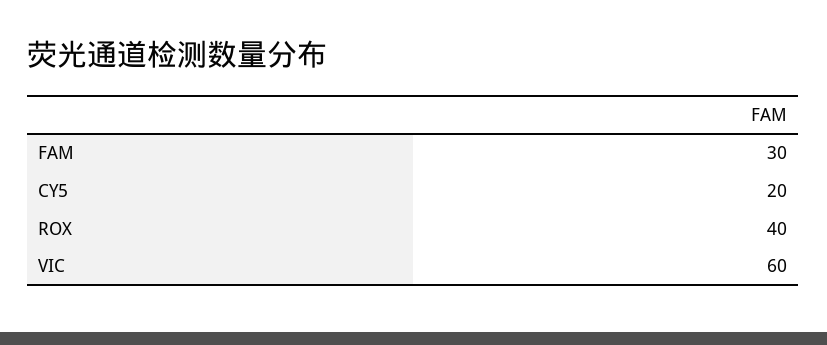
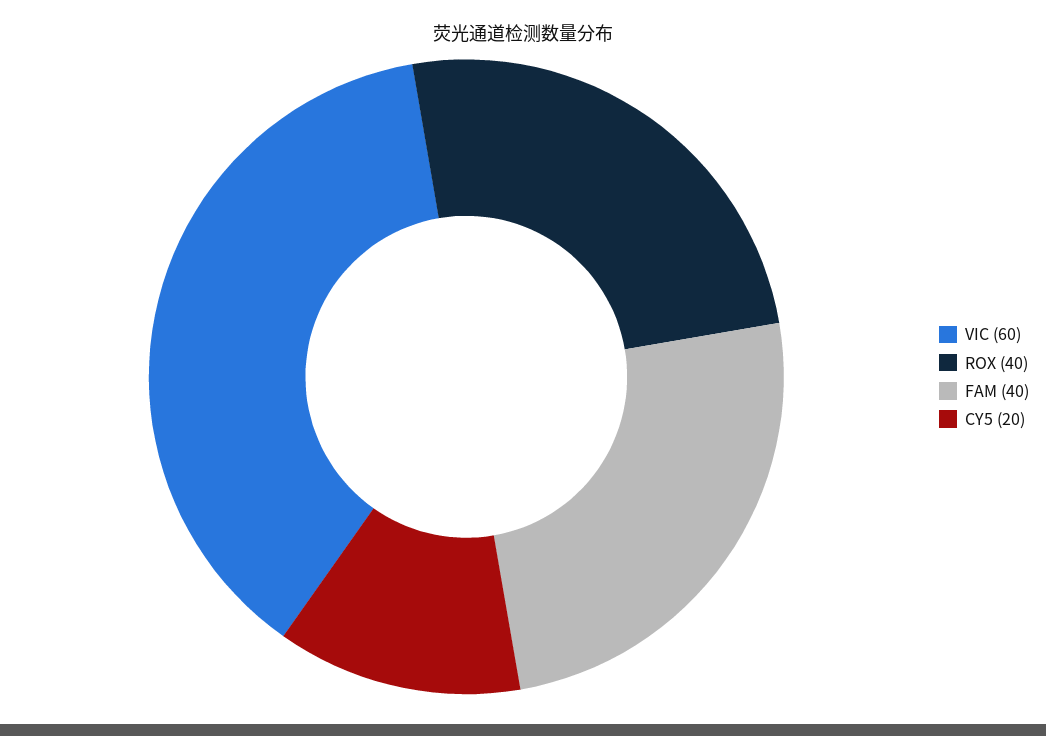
  {
-   "FAM": 30,
+   "FAM": 40,
    "CY5": 20,
    "ROX": 40,
    "VIC": 60
  }

